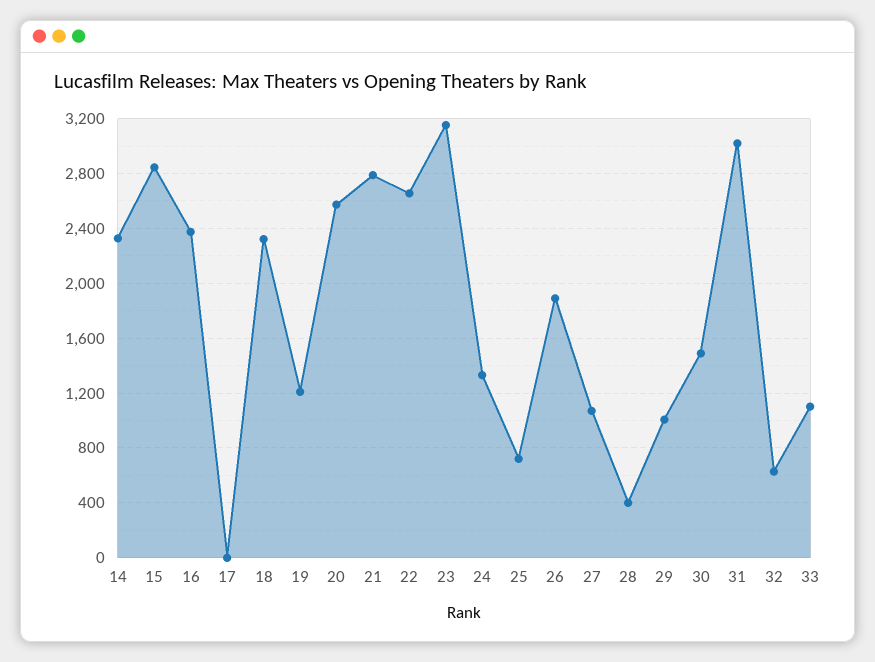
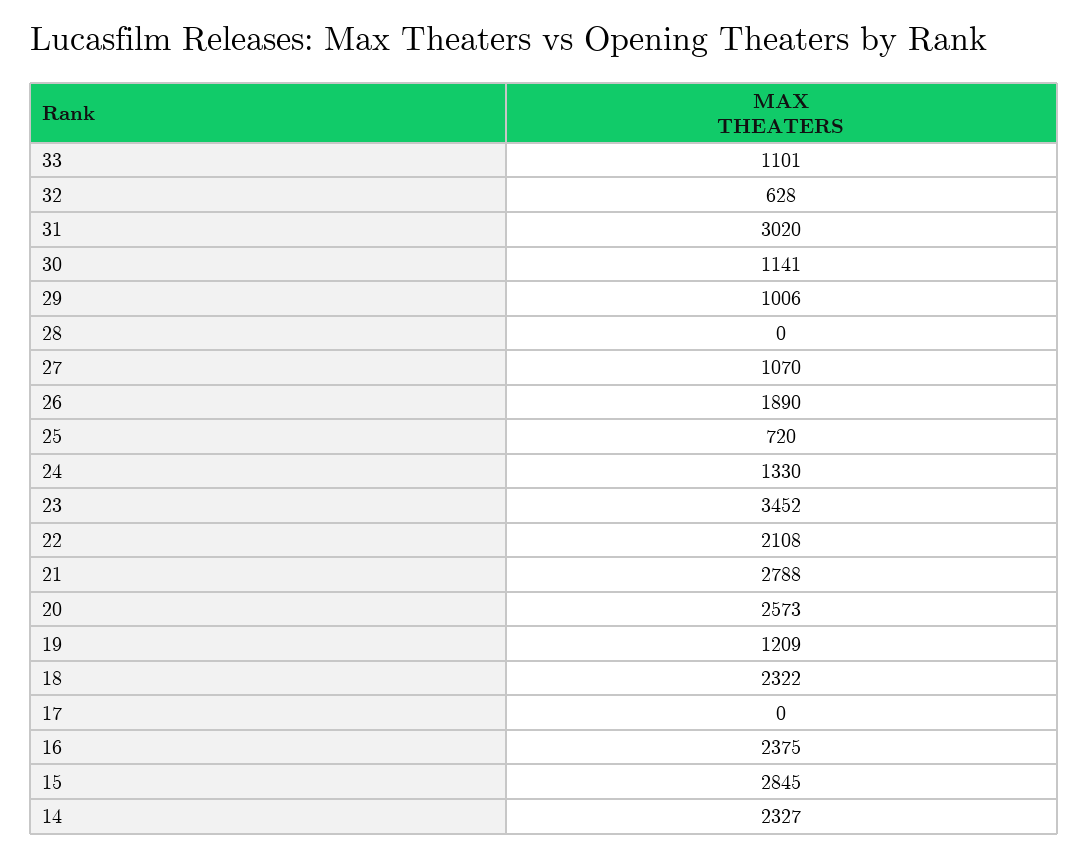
  {
    "14": 2327,
    "15": 2845,
    "16": 2375,
    "17": 0,
    "18": 2322,
    "19": 1209,
    "20": 2573,
    "21": 2788,
-   "22": 2650,
+   "22": 2108,
-   "23": 3150,
+   "23": 3452,
    "24": 1330,
    "25": 720,
    "26": 1890,
    "27": 1070,
-   "28": 400,
+   "28": 0,
    "29": 1006,
-   "30": 1500,
+   "30": 1141,
    "31": 3020,
    "32": 628,
    "33": 1101
  }

